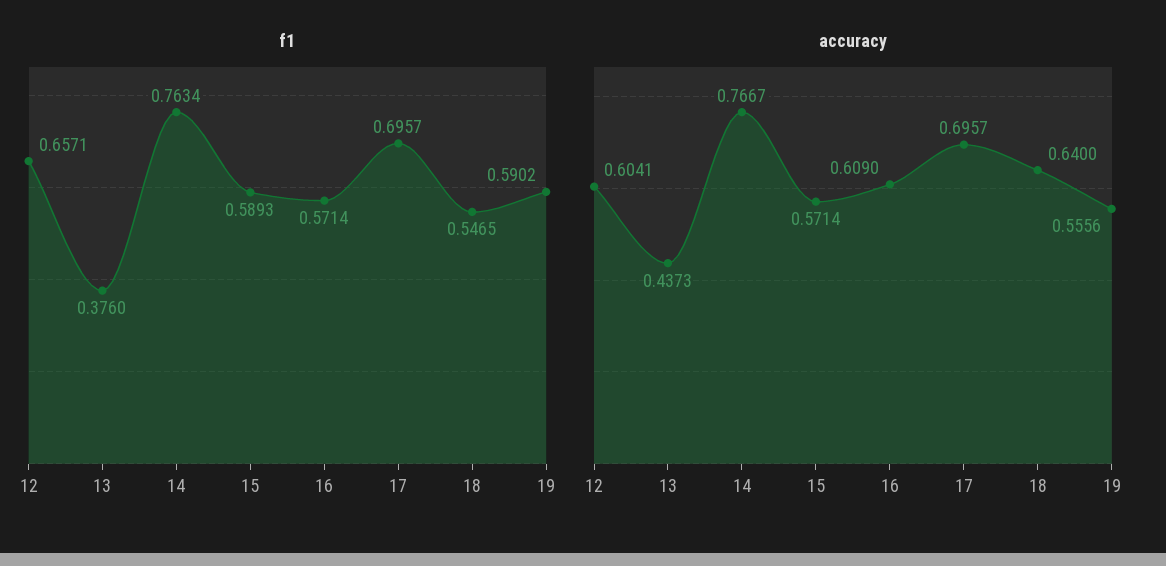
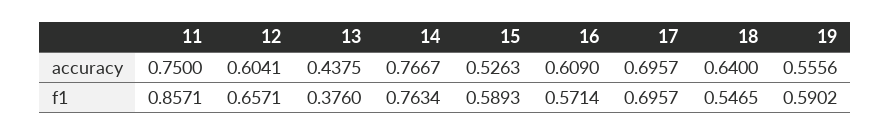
  {
    "f1": {
      "12": 0.6571,
      "13": 0.376,
      "14": 0.7634,
      "15": 0.5893,
      "16": 0.5714,
      "17": 0.6957,
      "18": 0.5465,
-     "19": 0.5902
+     "19": 0.5902,
+     "11": 0.8571
    },
    "accuracy": {
      "12": 0.6041,
-     "13": 0.4373,
+     "13": 0.4375,
      "14": 0.7667,
-     "15": 0.5714,
+     "15": 0.5263,
      "16": 0.609,
      "17": 0.6957,
      "18": 0.64,
-     "19": 0.5556
+     "19": 0.5556,
+     "11": 0.75
    }
  }

